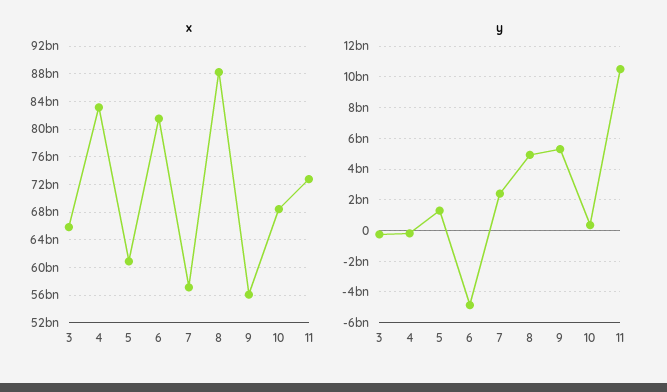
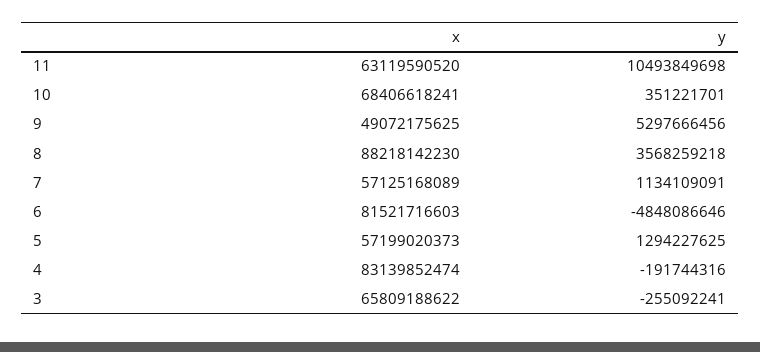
  {
    "x": {
      "3": 65809188622,
      "4": 83139852474,
-     "5": 61000000000,
+     "5": 57199020373,
      "6": 81521716603,
      "7": 57125168089,
      "8": 88218142230,
-     "9": 56000000000,
+     "9": 49072175625,
      "10": 68406618241,
-     "11": 73000000000
+     "11": 63119590520
    },
    "y": {
      "3": -255092241,
      "4": -191744316,
      "5": 1294227625,
      "6": -4848086646,
-     "7": 2500000000,
+     "7": 1134109091,
-     "8": 5000000000,
+     "8": 3568259218,
      "9": 5297666456,
      "10": 351221701,
      "11": 10493849698
    }
  }

